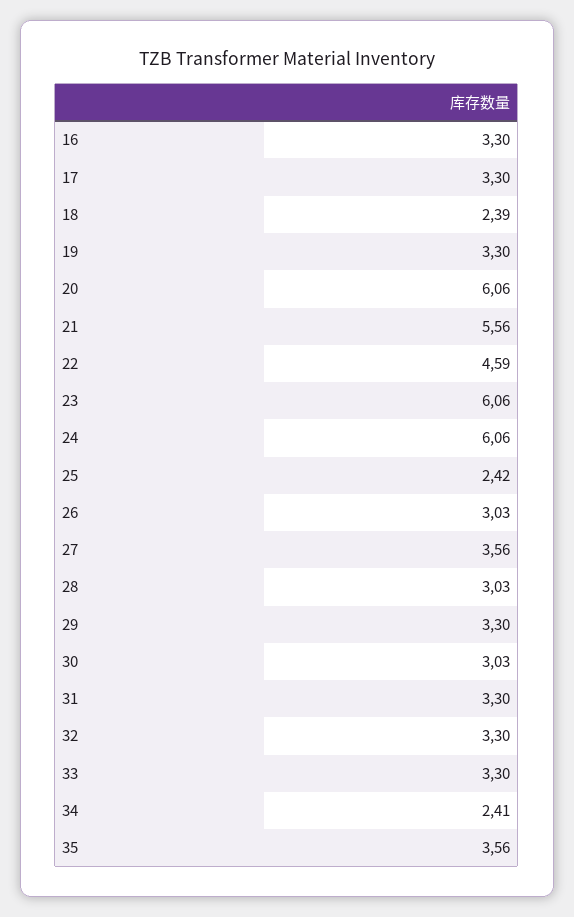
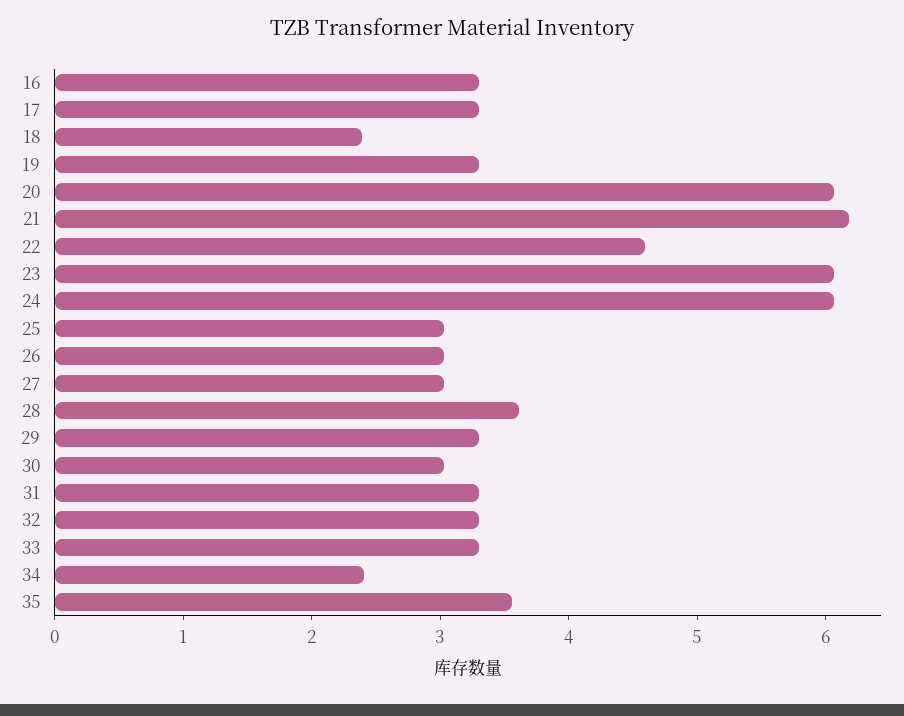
  {
    "16": 3.3,
    "17": 3.3,
    "18": 2.39,
    "19": 3.3,
    "20": 6.06,
-   "21": 5.56,
+   "21": 6.2,
    "22": 4.59,
    "23": 6.06,
    "24": 6.06,
-   "25": 2.42,
+   "25": 3,
    "26": 3.03,
-   "27": 3.56,
+   "27": 3,
-   "28": 3.03,
+   "28": 3.6,
    "29": 3.3,
    "30": 3.03,
    "31": 3.3,
    "32": 3.3,
    "33": 3.3,
    "34": 2.41,
    "35": 3.56
  }

